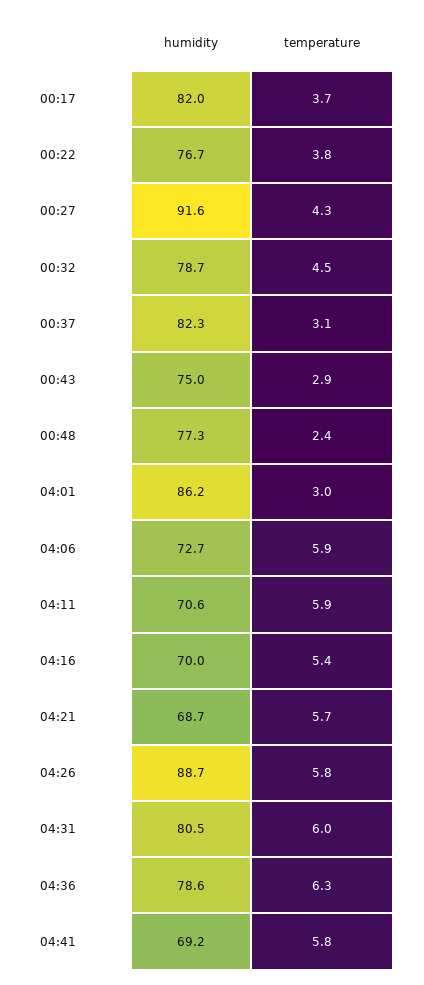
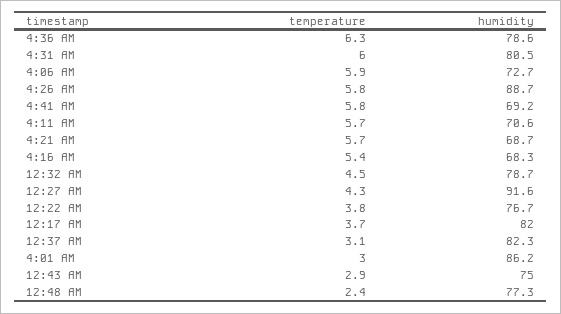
  {
    "humidity": {
      "00:17": 82,
      "00:22": 76.7,
      "00:27": 91.6,
      "00:32": 78.7,
      "00:37": 82.3,
      "00:43": 75,
      "00:48": 77.3,
      "04:01": 86.2,
      "04:06": 72.7,
      "04:11": 70.6,
-     "04:16": 70,
+     "04:16": 68.3,
      "04:21": 68.7,
      "04:26": 88.7,
      "04:31": 80.5,
      "04:36": 78.6,
      "04:41": 69.2
    },
    "temperature": {
      "00:17": 3.7,
      "00:22": 3.8,
      "00:27": 4.3,
      "00:32": 4.5,
      "00:37": 3.1,
      "00:43": 2.9,
      "00:48": 2.4,
      "04:01": 3,
      "04:06": 5.9,
-     "04:11": 5.9,
+     "04:11": 5.7,
      "04:16": 5.4,
      "04:21": 5.7,
      "04:26": 5.8,
      "04:31": 6,
      "04:36": 6.3,
      "04:41": 5.8
    }
  }

